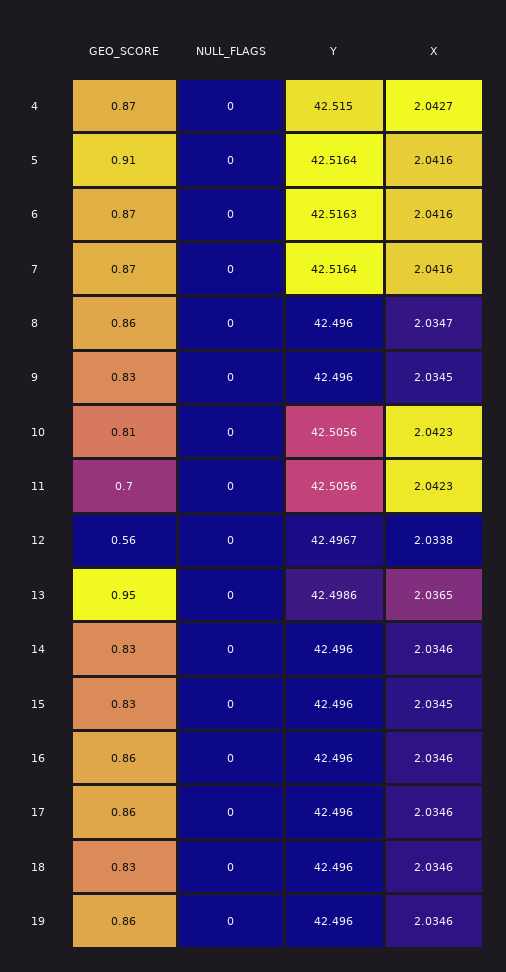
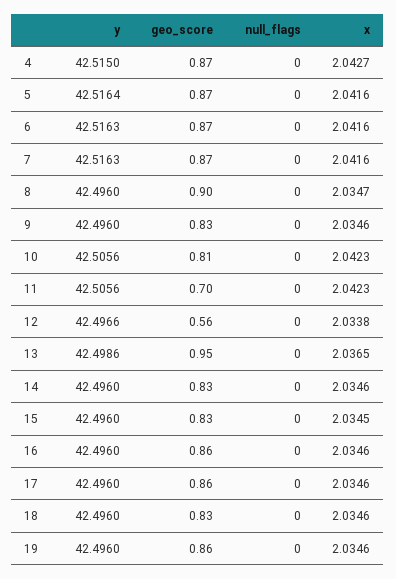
  {
    "GEO_SCORE": {
      "4": 0.87,
-     "5": 0.91,
+     "5": 0.87,
      "6": 0.87,
      "7": 0.87,
-     "8": 0.86,
+     "8": 0.9,
      "9": 0.83,
      "10": 0.81,
      "11": 0.7,
      "12": 0.56,
      "13": 0.95,
      "14": 0.83,
      "15": 0.83,
      "16": 0.86,
      "17": 0.86,
      "18": 0.83,
      "19": 0.86
    },
    "NULL_FLAGS": {
      "4": 0,
      "5": 0,
      "6": 0,
      "7": 0,
      "8": 0,
      "9": 0,
      "10": 0,
      "11": 0,
      "12": 0,
      "13": 0,
      "14": 0,
      "15": 0,
      "16": 0,
      "17": 0,
      "18": 0,
      "19": 0
    },
    "Y": {
      "4": 42.515,
      "5": 42.5164,
      "6": 42.5163,
-     "7": 42.5164,
+     "7": 42.5163,
      "8": 42.496,
      "9": 42.496,
      "10": 42.5056,
      "11": 42.5056,
-     "12": 42.4967,
+     "12": 42.4966,
      "13": 42.4986,
      "14": 42.496,
      "15": 42.496,
      "16": 42.496,
      "17": 42.496,
      "18": 42.496,
      "19": 42.496
    },
    "X": {
      "4": 2.0427,
      "5": 2.0416,
      "6": 2.0416,
      "7": 2.0416,
      "8": 2.0347,
-     "9": 2.0345,
+     "9": 2.0346,
      "10": 2.0423,
      "11": 2.0423,
      "12": 2.0338,
      "13": 2.0365,
      "14": 2.0346,
      "15": 2.0345,
      "16": 2.0346,
      "17": 2.0346,
      "18": 2.0346,
      "19": 2.0346
    }
  }

